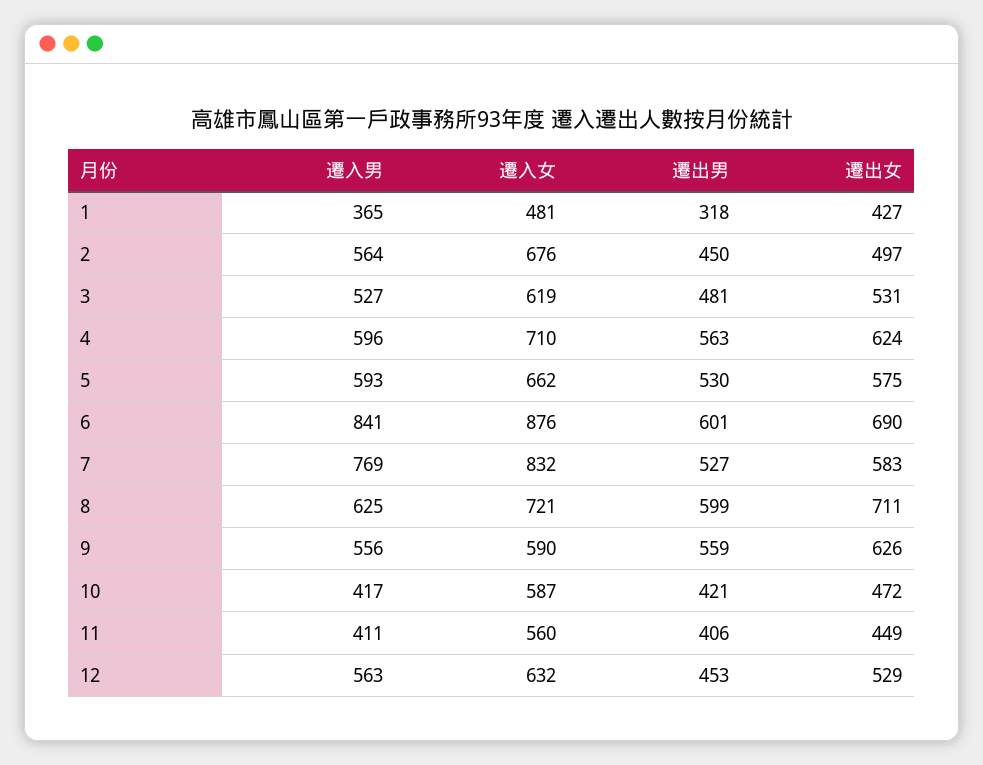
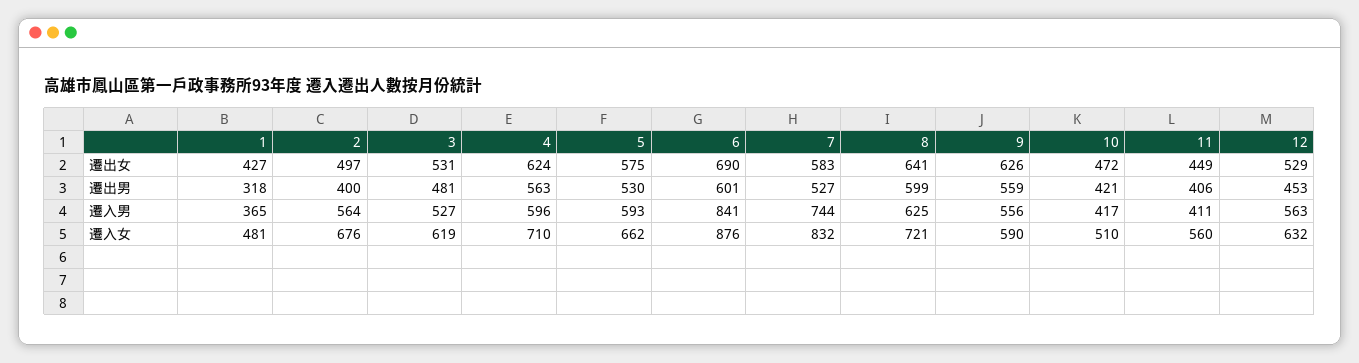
  {
    "遷入男": {
      "1": 365,
      "2": 564,
      "3": 527,
      "4": 596,
      "5": 593,
      "6": 841,
-     "7": 769,
+     "7": 744,
      "8": 625,
      "9": 556,
      "10": 417,
      "11": 411,
      "12": 563
    },
    "遷入女": {
      "1": 481,
      "2": 676,
      "3": 619,
      "4": 710,
      "5": 662,
      "6": 876,
      "7": 832,
      "8": 721,
      "9": 590,
-     "10": 587,
+     "10": 510,
      "11": 560,
      "12": 632
    },
    "遷出男": {
      "1": 318,
-     "2": 450,
+     "2": 400,
      "3": 481,
      "4": 563,
      "5": 530,
      "6": 601,
      "7": 527,
      "8": 599,
      "9": 559,
      "10": 421,
      "11": 406,
      "12": 453
    },
    "遷出女": {
      "1": 427,
      "2": 497,
      "3": 531,
      "4": 624,
      "5": 575,
      "6": 690,
      "7": 583,
-     "8": 711,
+     "8": 641,
      "9": 626,
      "10": 472,
      "11": 449,
      "12": 529
    }
  }

